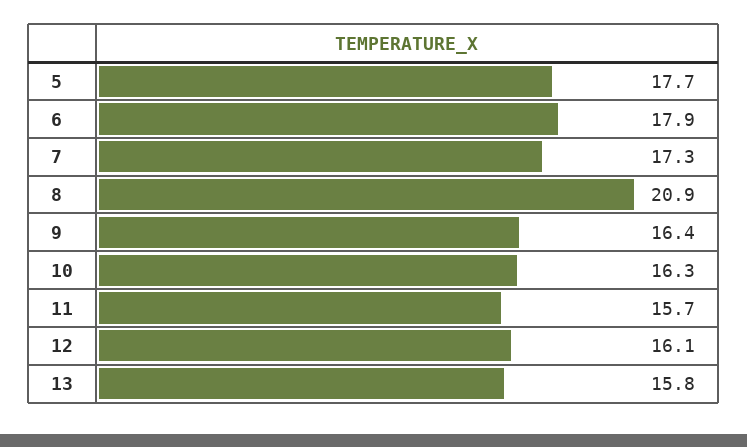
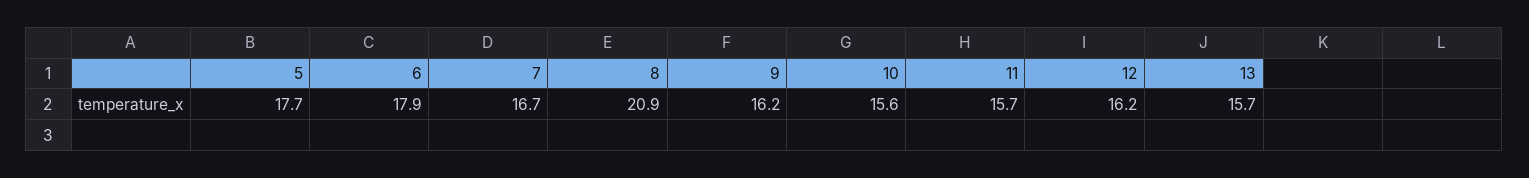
  {
    "5": 17.7,
    "6": 17.9,
-   "7": 17.3,
+   "7": 16.7,
    "8": 20.9,
-   "9": 16.4,
+   "9": 16.2,
-   "10": 16.3,
+   "10": 15.6,
    "11": 15.7,
-   "12": 16.1,
+   "12": 16.2,
-   "13": 15.8
+   "13": 15.7
  }

